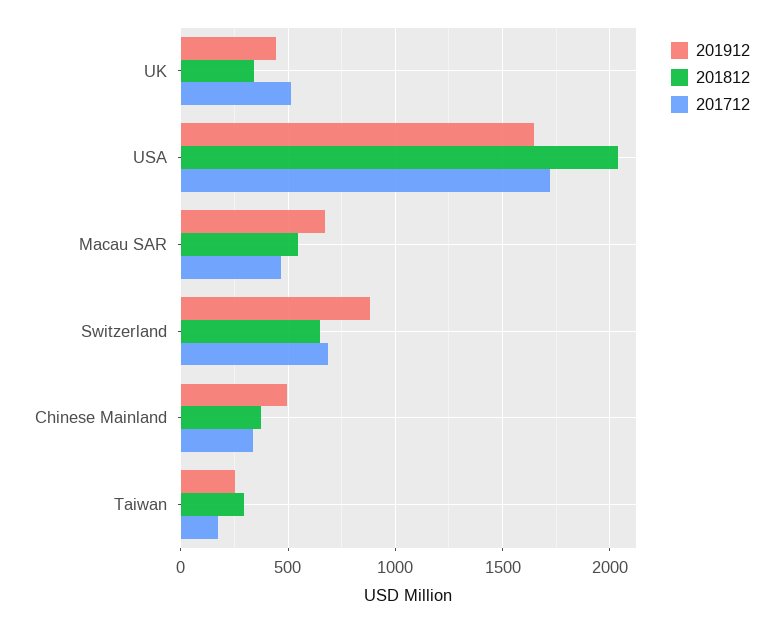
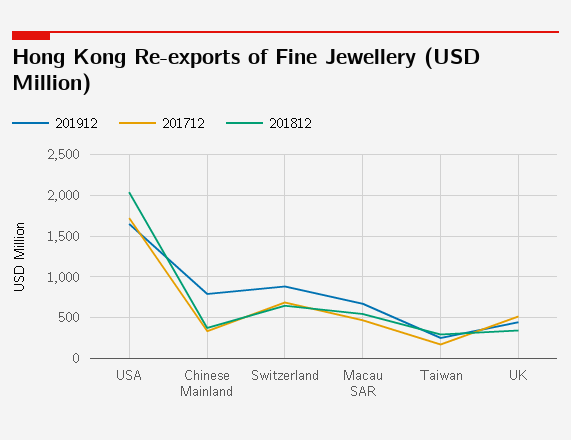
  {
    "201912": {
      "UK": 450,
      "USA": 1650,
      "Macau SAR": 650,
      "Switzerland": 900,
-     "Chinese Mainland": 500,
+     "Chinese Mainland": 800,
      "Taiwan": 250
    },
    "201812": {
      "UK": 350,
      "USA": 2050,
      "Macau SAR": 550,
      "Switzerland": 650,
      "Chinese Mainland": 350,
      "Taiwan": 300
    },
    "201712": {
      "UK": 500,
      "USA": 1700,
      "Macau SAR": 450,
      "Switzerland": 700,
      "Chinese Mainland": 350,
      "Taiwan": 150
    }
  }

